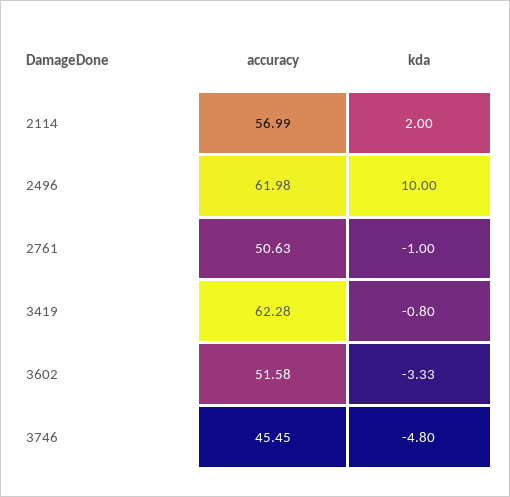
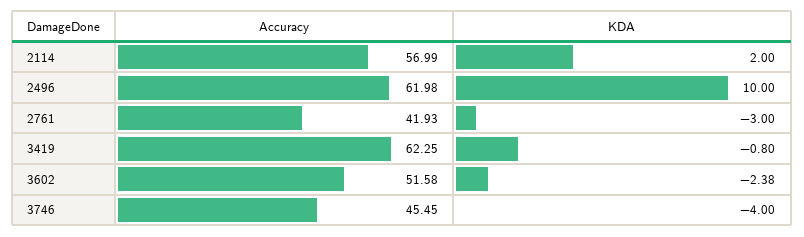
  {
    "accuracy": {
      "2114": 56.99,
      "2496": 61.98,
-     "2761": 50.63,
+     "2761": 41.93,
-     "3419": 62.28,
+     "3419": 62.25,
      "3602": 51.58,
      "3746": 45.45
    },
    "kda": {
      "2114": 2,
      "2496": 10,
-     "2761": -1,
+     "2761": -3,
      "3419": -0.8,
-     "3602": -3.33,
+     "3602": -2.38,
-     "3746": -4.8
+     "3746": -4
    }
  }

